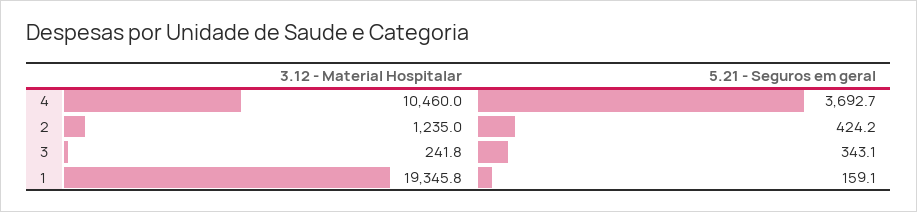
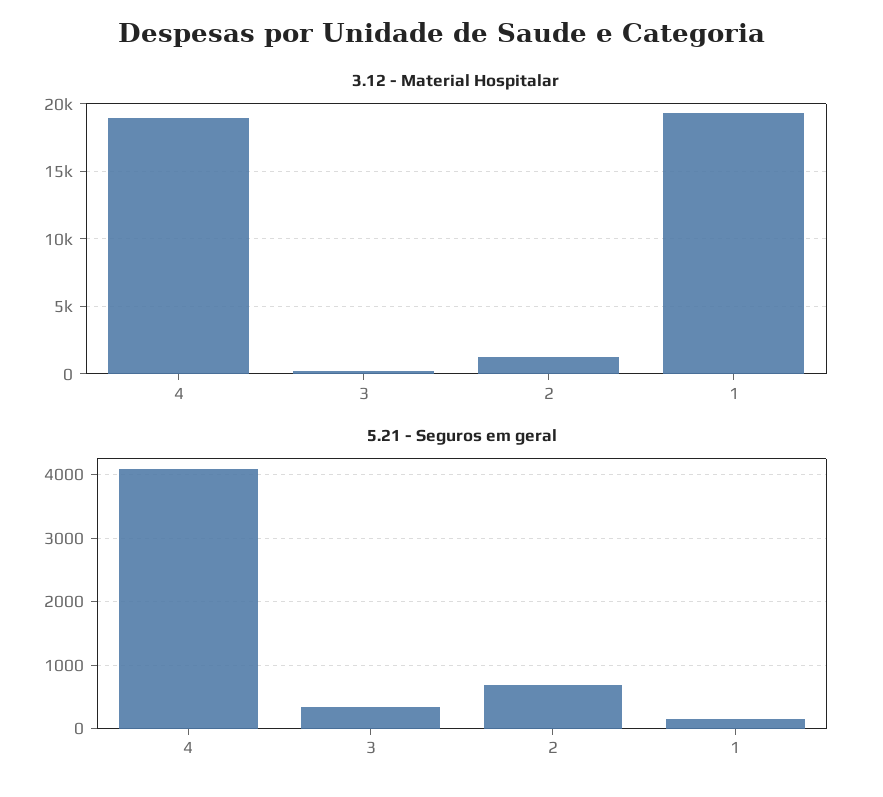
  {
    "3.12 - Material Hospitalar": {
-     "4": 10460,
+     "4": 19000,
      "2": 1235,
      "3": 241.8,
      "1": 19345.8
    },
    "5.21 - Seguros em geral": {
-     "4": 3692.7,
+     "4": 4100,
-     "2": 424.2,
+     "2": 700,
      "3": 343.1,
      "1": 159.1
    }
  }

